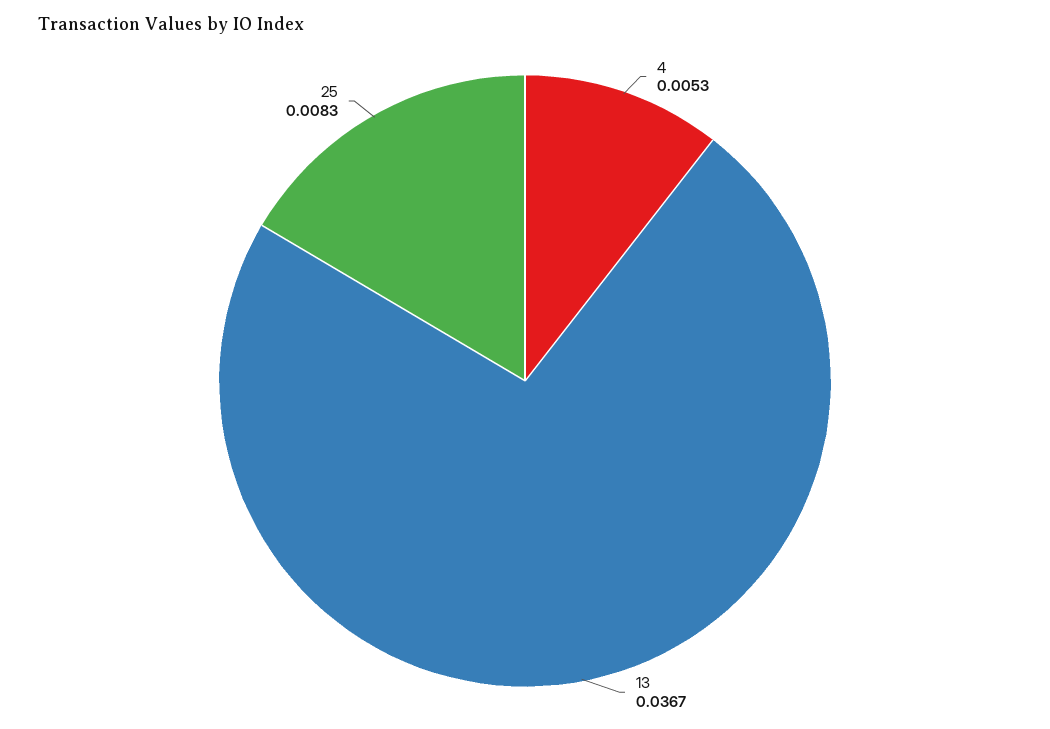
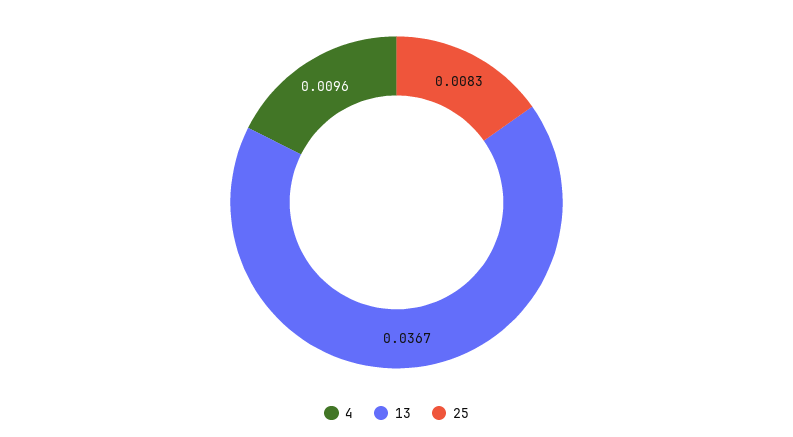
  {
-   "4": 0.0053,
+   "4": 0.0096,
    "13": 0.0367,
    "25": 0.0083
  }

